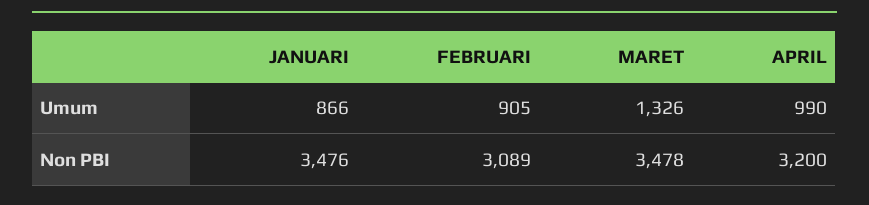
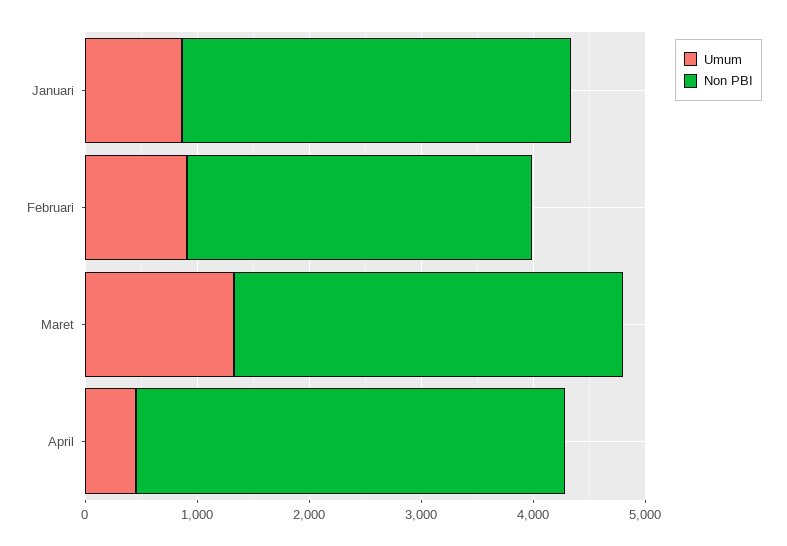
  {
    "Umum": {
      "JANUARI": 866,
      "FEBRUARI": 905,
      "MARET": 1326,
-     "APRIL": 990
+     "APRIL": 400
    },
    "Non PBI": {
      "JANUARI": 3476,
      "FEBRUARI": 3089,
      "MARET": 3478,
-     "APRIL": 3200
+     "APRIL": 3800
    }
  }

